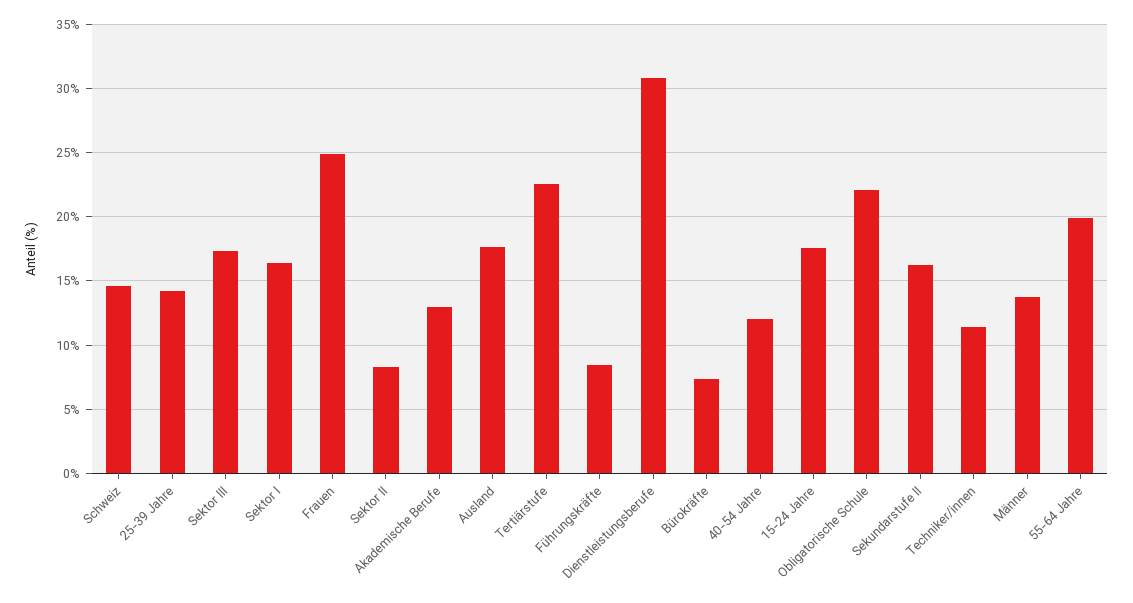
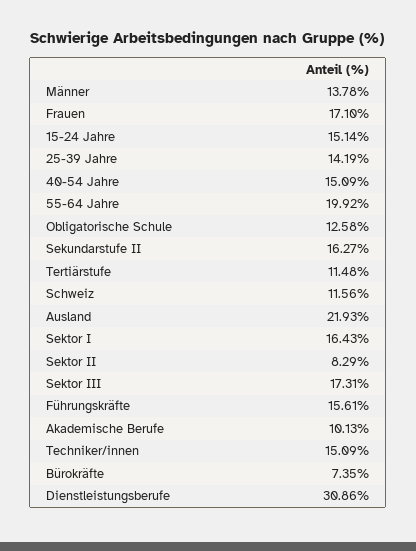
  {
-   "Schweiz": 14.5,
+   "Schweiz": 11.56,
    "25-39 Jahre": 14.19,
    "Sektor III": 17.31,
    "Sektor I": 16.43,
-   "Frauen": 25,
+   "Frauen": 17.1,
    "Sektor II": 8.29,
-   "Akademische Berufe": 13,
+   "Akademische Berufe": 10.13,
-   "Ausland": 17.5,
+   "Ausland": 21.93,
-   "Tertiärstufe": 22.5,
+   "Tertiärstufe": 11.48,
-   "Führungskräfte": 8.5,
+   "Führungskräfte": 15.61,
    "Dienstleistungsberufe": 30.86,
    "Bürokräfte": 7.35,
-   "40-54 Jahre": 12,
+   "40-54 Jahre": 15.09,
-   "15-24 Jahre": 17.5,
+   "15-24 Jahre": 15.14,
-   "Obligatorische Schule": 22,
+   "Obligatorische Schule": 12.58,
    "Sekundarstufe II": 16.27,
-   "Techniker/innen": 11.5,
+   "Techniker/innen": 15.09,
    "Männer": 13.78,
    "55-64 Jahre": 19.92
  }

